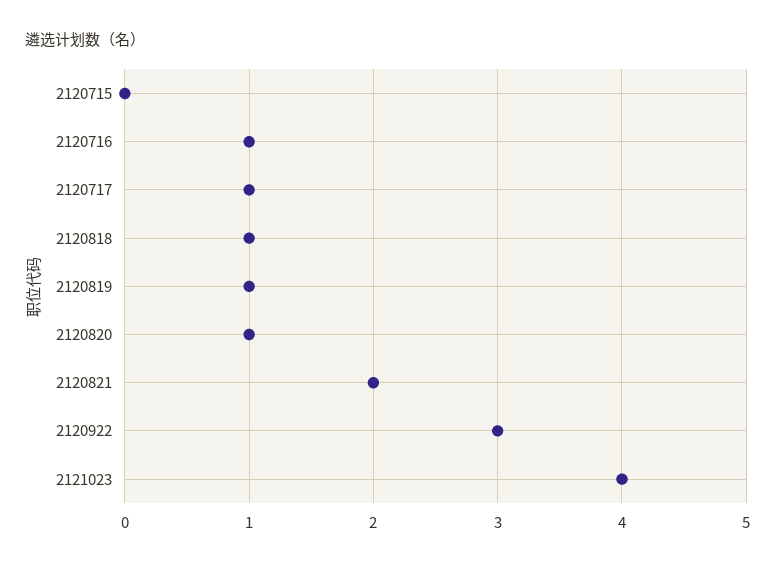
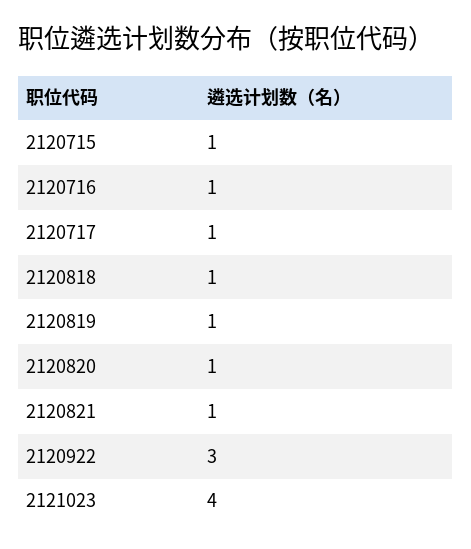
  {
-   "2120715": 0,
+   "2120715": 1,
    "2120716": 1,
    "2120717": 1,
    "2120818": 1,
    "2120819": 1,
    "2120820": 1,
-   "2120821": 2,
+   "2120821": 1,
    "2120922": 3,
    "2121023": 4
  }

